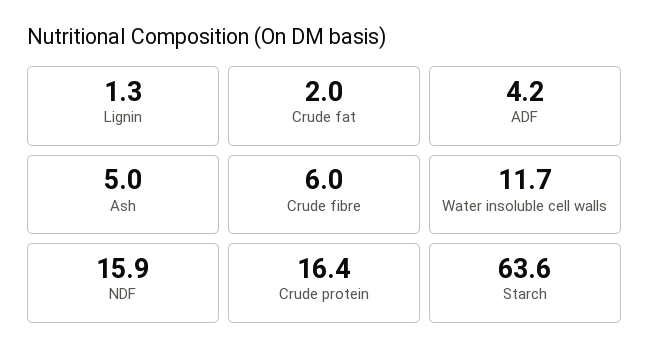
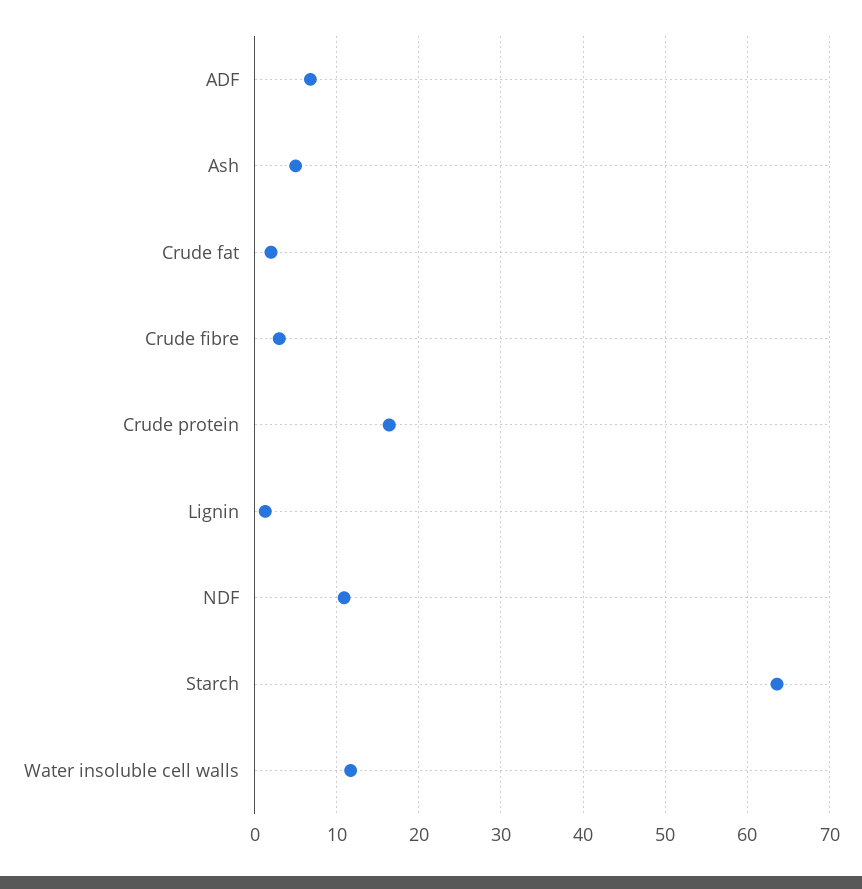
  {
    "Lignin": 1.3,
    "Crude fat": 2,
-   "ADF": 4.2,
+   "ADF": 7,
    "Ash": 5,
-   "Crude fibre": 6,
+   "Crude fibre": 3,
    "Water insoluble cell walls": 11.7,
-   "NDF": 15.9,
+   "NDF": 11,
    "Crude protein": 16.4,
    "Starch": 63.6
  }

